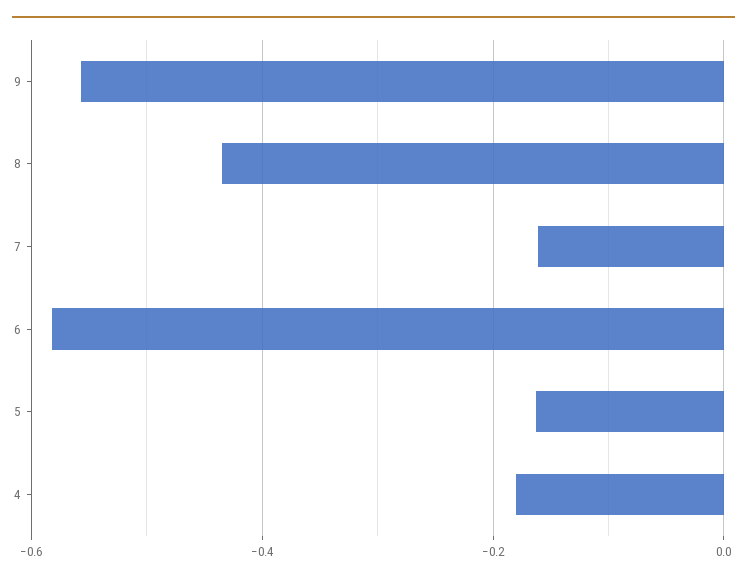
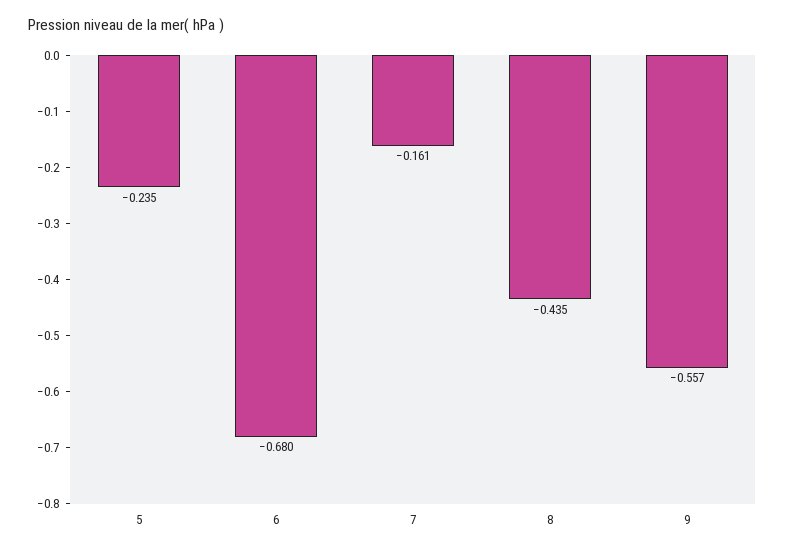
  {
    "9": -0.557,
    "8": -0.435,
    "7": -0.161,
-   "6": -0.58,
+   "6": -0.68,
-   "5": -0.16,
+   "5": -0.235
-   "4": -0.18
  }

